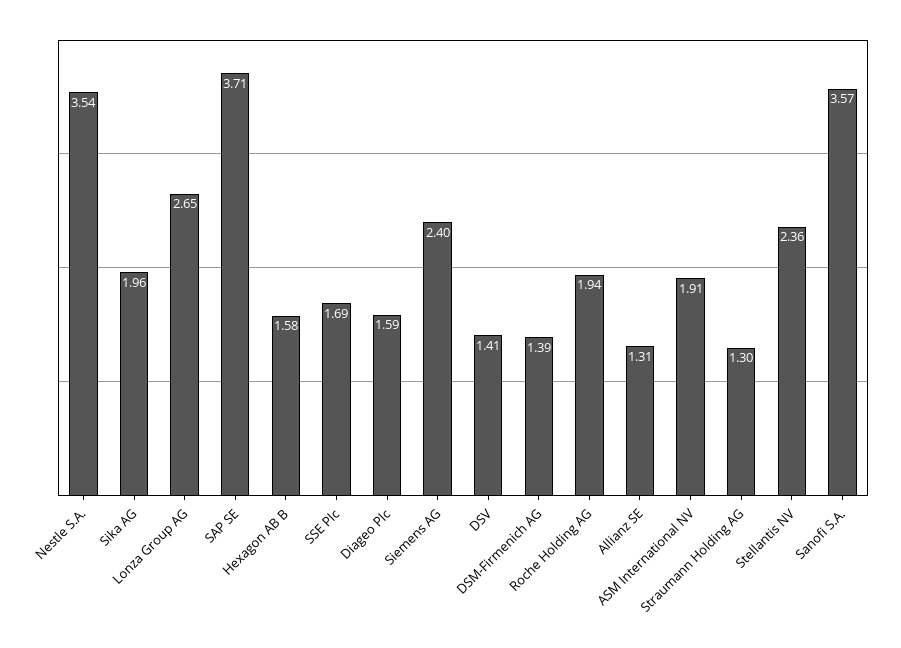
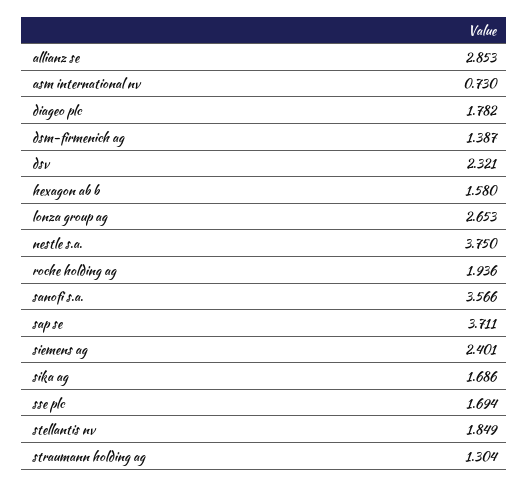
  {
-   "Nestle S.A.": 3.54,
+   "Nestle S.A.": 3.75,
-   "Sika AG": 1.96,
+   "Sika AG": 1.686,
    "Lonza Group AG": 2.653,
    "SAP SE": 3.711,
    "Hexagon AB B": 1.58,
    "SSE Plc": 1.694,
-   "Diageo Plc": 1.59,
+   "Diageo Plc": 1.782,
    "Siemens AG": 2.401,
-   "DSV": 1.41,
+   "DSV": 2.321,
    "DSM-Firmenich AG": 1.387,
    "Roche Holding AG": 1.936,
-   "Allianz SE": 1.31,
+   "Allianz SE": 2.853,
-   "ASM International NV": 1.91,
+   "ASM International NV": 0.73,
    "Straumann Holding AG": 1.304,
-   "Stellantis NV": 2.36,
+   "Stellantis NV": 1.849,
    "Sanofi S.A.": 3.566
  }

